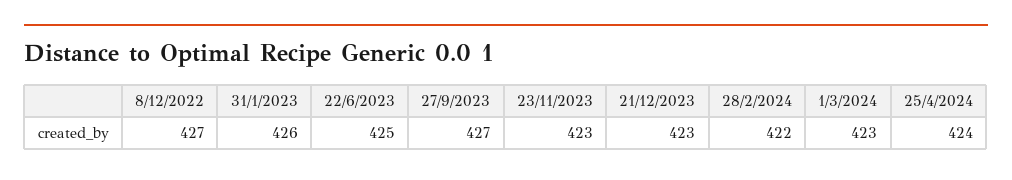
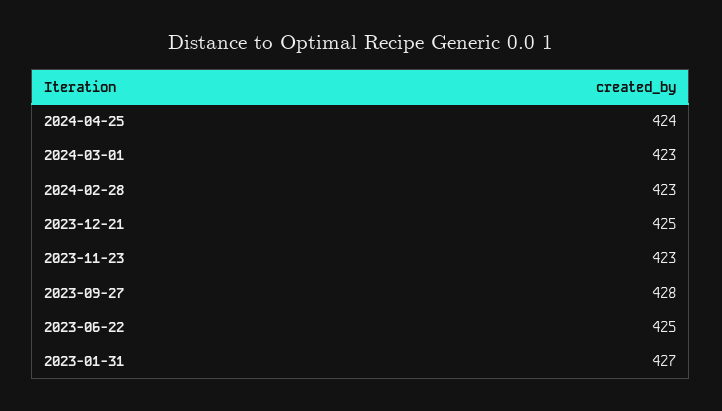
  {
-   "8/12/2022": 427,
-   "31/1/2023": 426,
+   "31/1/2023": 427,
    "22/6/2023": 425,
-   "27/9/2023": 427,
+   "27/9/2023": 428,
    "23/11/2023": 423,
-   "21/12/2023": 423,
+   "21/12/2023": 425,
-   "28/2/2024": 422,
+   "28/2/2024": 423,
    "1/3/2024": 423,
    "25/4/2024": 424
  }

